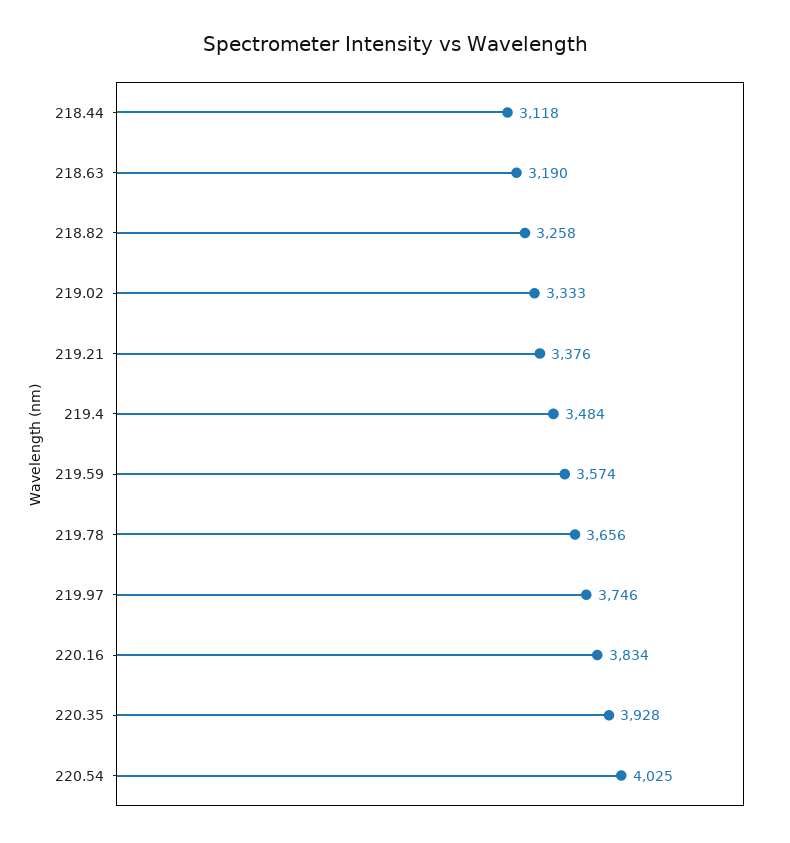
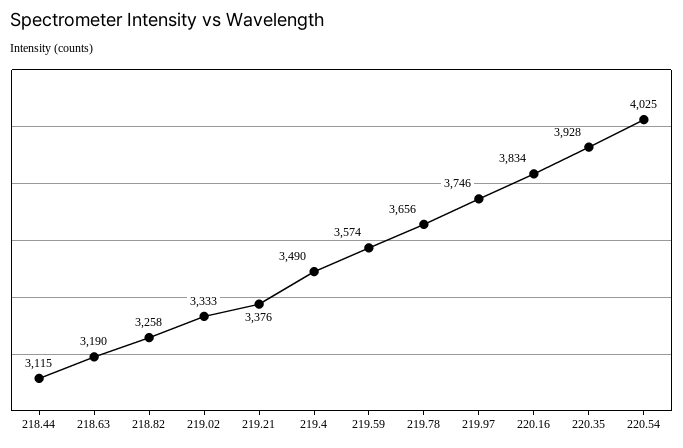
  {
-   "218.44": 3118,
+   "218.44": 3115,
    "218.63": 3190,
    "218.82": 3258,
    "219.02": 3333,
    "219.21": 3376,
-   "219.4": 3484,
+   "219.4": 3490,
    "219.59": 3574,
    "219.78": 3656,
    "219.97": 3746,
    "220.16": 3834,
    "220.35": 3928,
    "220.54": 4025
  }

